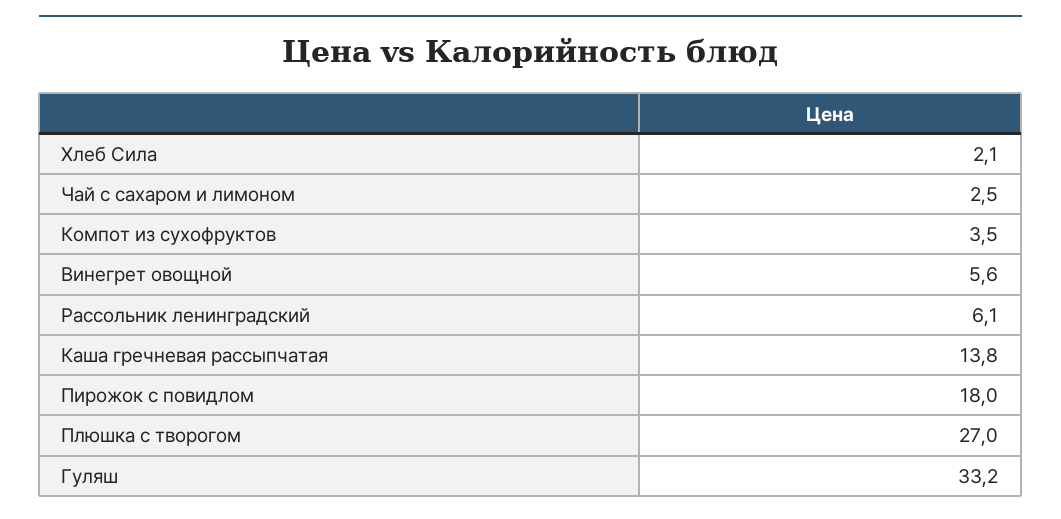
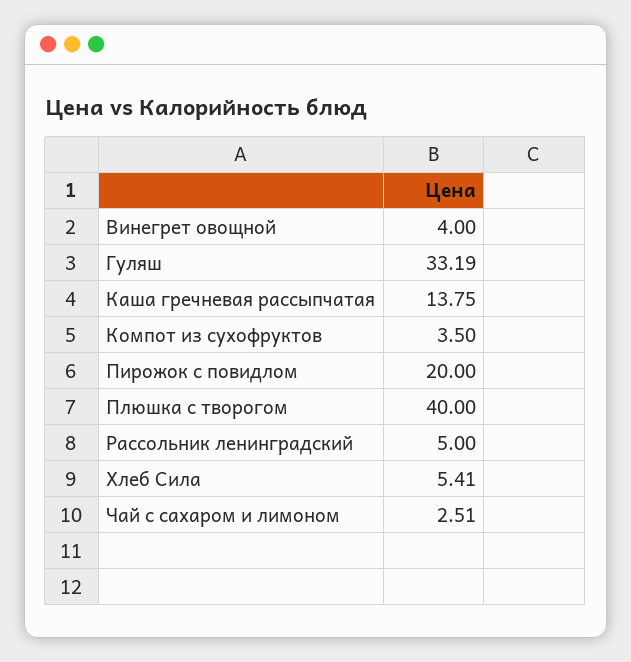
  {
-   "Хлеб Сила": 2.1,
+   "Хлеб Сила": 5.41,
    "Чай с сахаром и лимоном": 2.51,
    "Компот из сухофруктов": 3.5,
-   "Винегрет овощной": 5.6,
+   "Винегрет овощной": 4,
-   "Рассольник ленинградский": 6.1,
+   "Рассольник ленинградский": 5,
    "Каша гречневая рассыпчатая": 13.75,
-   "Пирожок с повидлом": 18,
+   "Пирожок с повидлом": 20,
-   "Плюшка с творогом": 27,
+   "Плюшка с творогом": 40,
    "Гуляш": 33.19
  }

